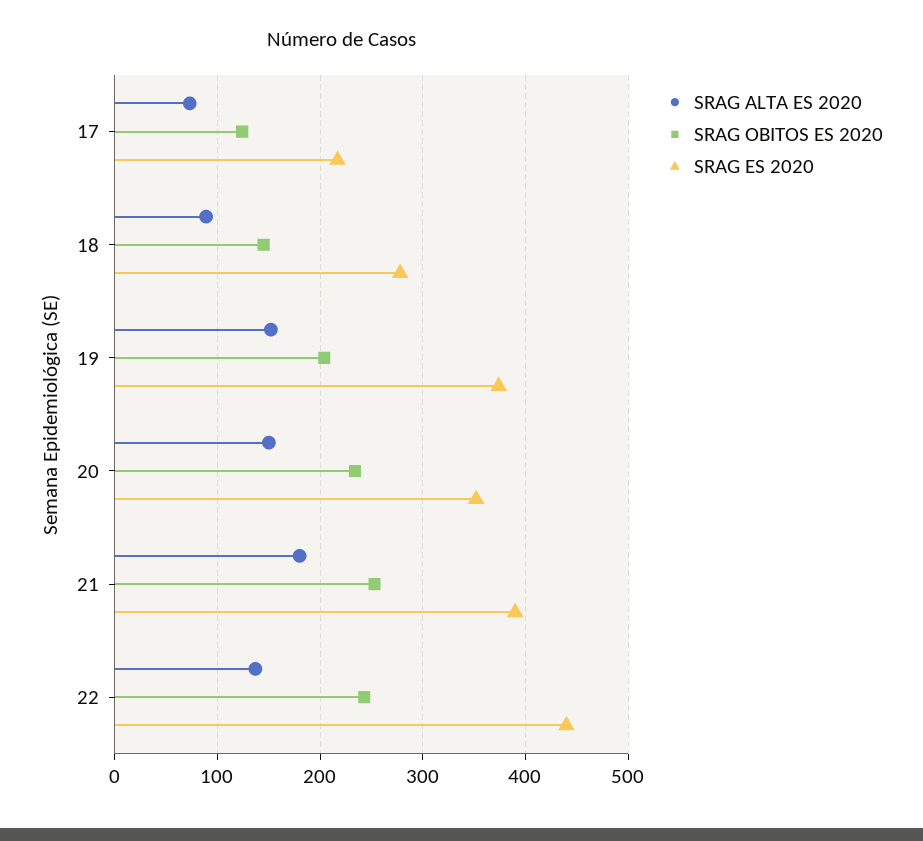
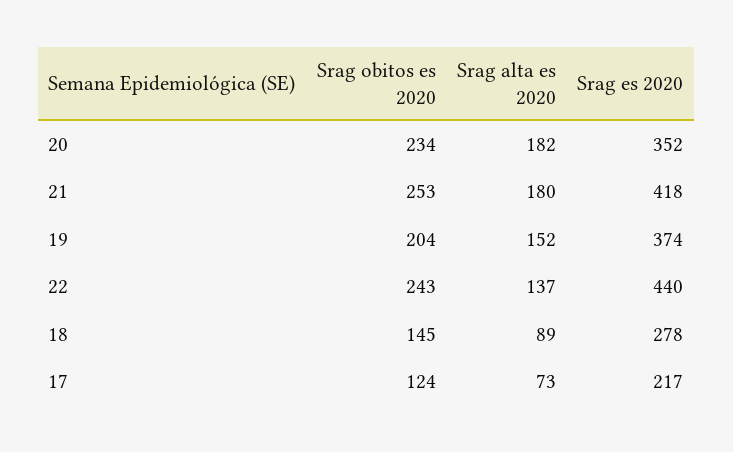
  {
    "SRAG ALTA ES 2020": {
      "17": 73,
      "18": 89,
      "19": 152,
-     "20": 150,
+     "20": 182,
      "21": 180,
      "22": 137
    },
    "SRAG OBITOS ES 2020": {
      "17": 124,
      "18": 145,
      "19": 204,
      "20": 234,
      "21": 253,
      "22": 243
    },
    "SRAG ES 2020": {
      "17": 217,
      "18": 278,
      "19": 374,
      "20": 352,
-     "21": 390,
+     "21": 418,
      "22": 440
    }
  }

